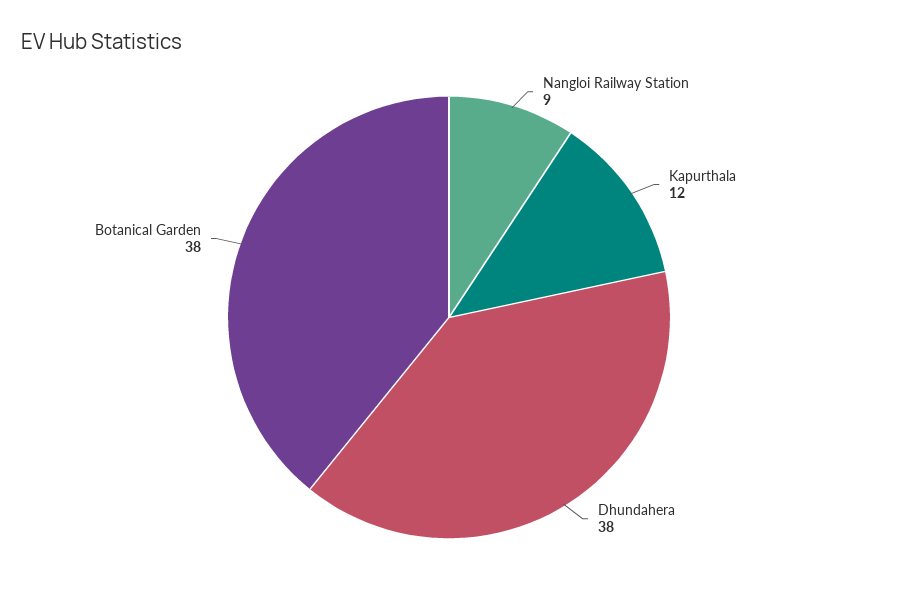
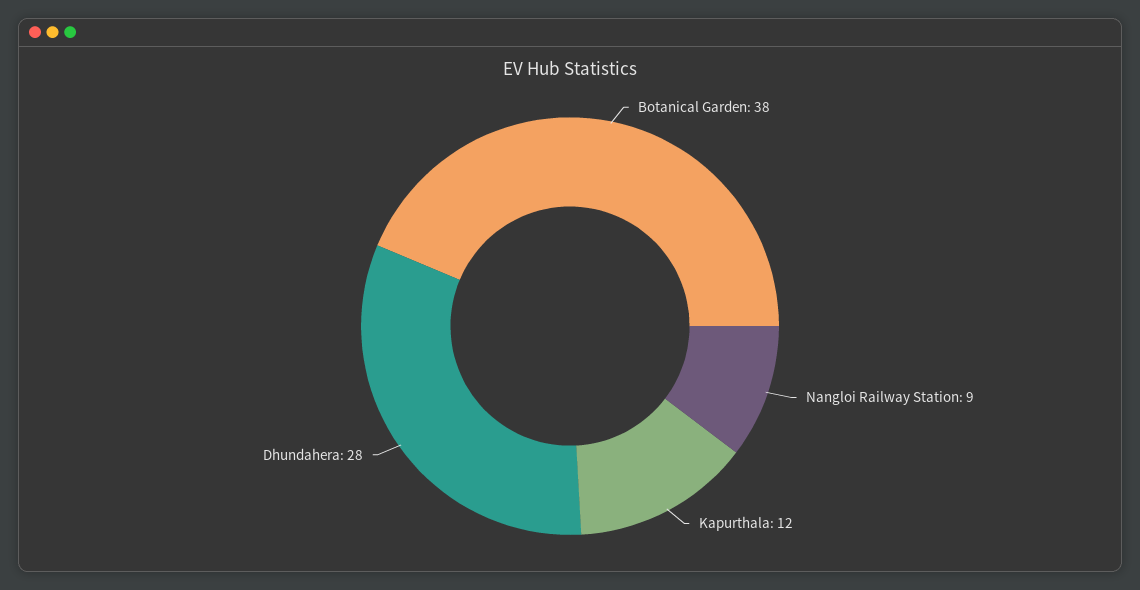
  {
    "Nangloi Railway Station": 9,
    "Kapurthala": 12,
-   "Dhundahera": 38,
+   "Dhundahera": 28,
    "Botanical Garden": 38
  }

